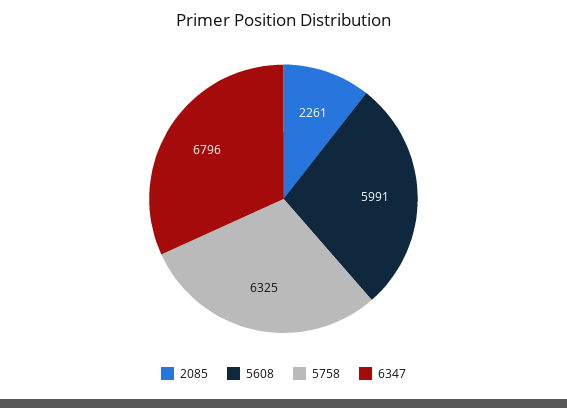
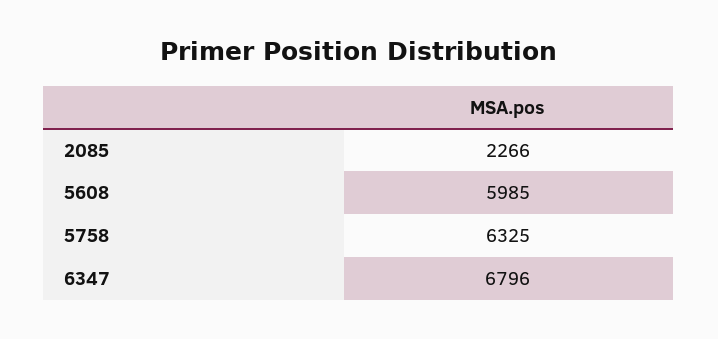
  {
-   "2085": 2261,
+   "2085": 2266,
-   "5608": 5991,
+   "5608": 5985,
    "5758": 6325,
    "6347": 6796
  }

